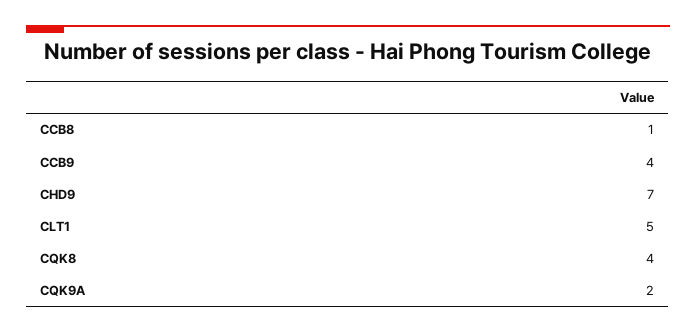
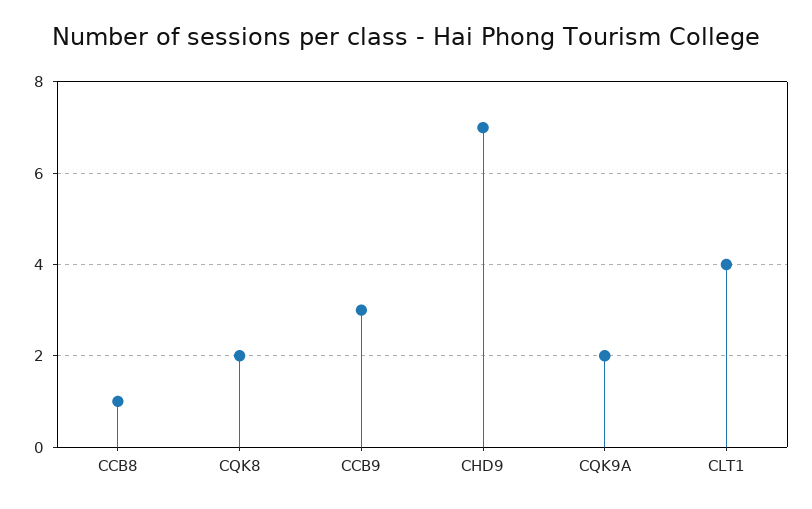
  {
    "CCB8": 1,
-   "CCB9": 4,
+   "CCB9": 3,
    "CHD9": 7,
-   "CLT1": 5,
+   "CLT1": 4,
-   "CQK8": 4,
+   "CQK8": 2,
    "CQK9A": 2
  }

